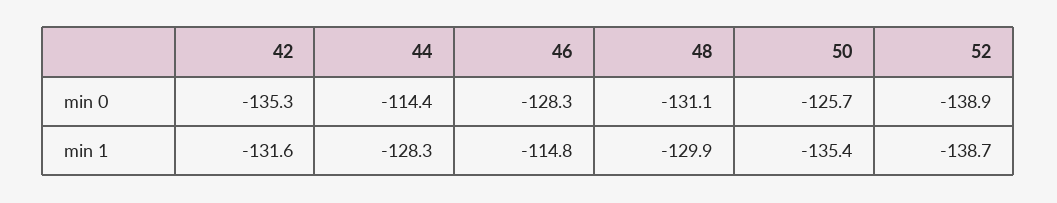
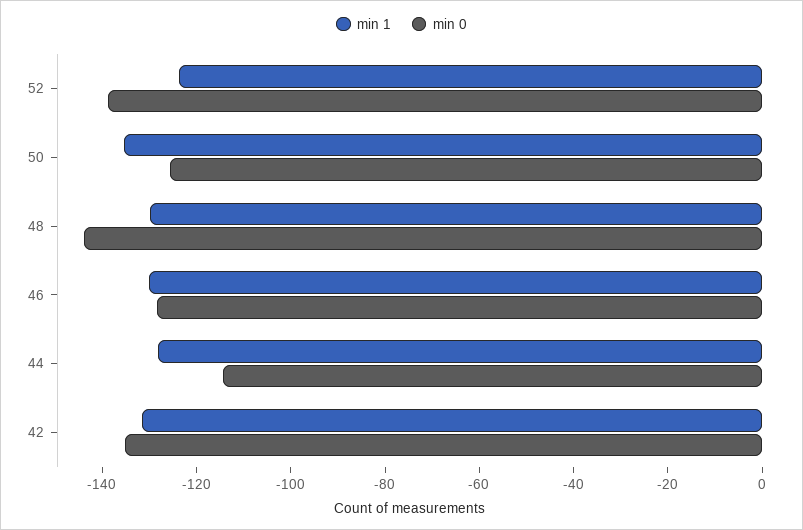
  {
    "min 0": {
      "42": -135.3,
      "44": -114.4,
      "46": -128.3,
-     "48": -131.1,
+     "48": -145,
      "50": -125.7,
      "52": -138.9
    },
    "min 1": {
      "42": -131.6,
      "44": -128.3,
-     "46": -114.8,
+     "46": -130,
      "48": -129.9,
      "50": -135.4,
-     "52": -138.7
+     "52": -125
    }
  }

